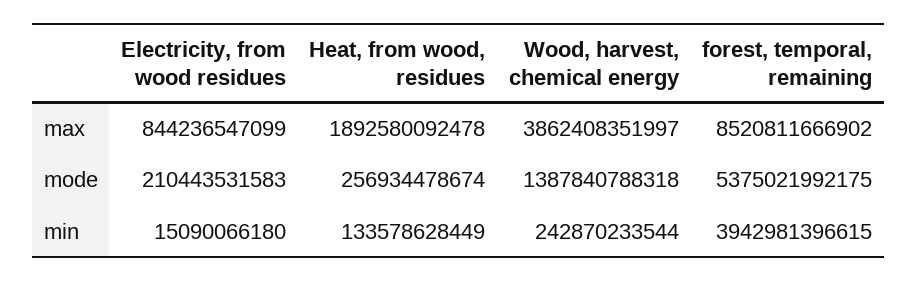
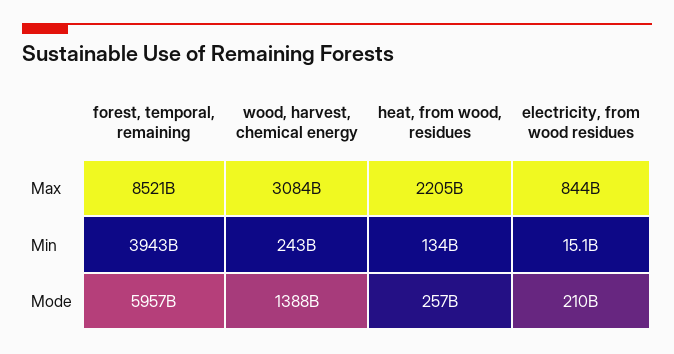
  {
    "Electricity, from wood residues": {
      "max": 844236547099,
      "mode": 210443531583,
      "min": 15090066180
    },
    "Heat, from wood, residues": {
-     "max": 1892580092478,
+     "max": 2205000000000,
      "mode": 256934478674,
      "min": 133578628449
    },
    "Wood, harvest, chemical energy": {
-     "max": 3862408351997,
+     "max": 3084000000000,
      "mode": 1387840788318,
      "min": 242870233544
    },
    "forest, temporal, remaining": {
      "max": 8520811666902,
-     "mode": 5375021992175,
+     "mode": 5957000000000,
      "min": 3942981396615
    }
  }

